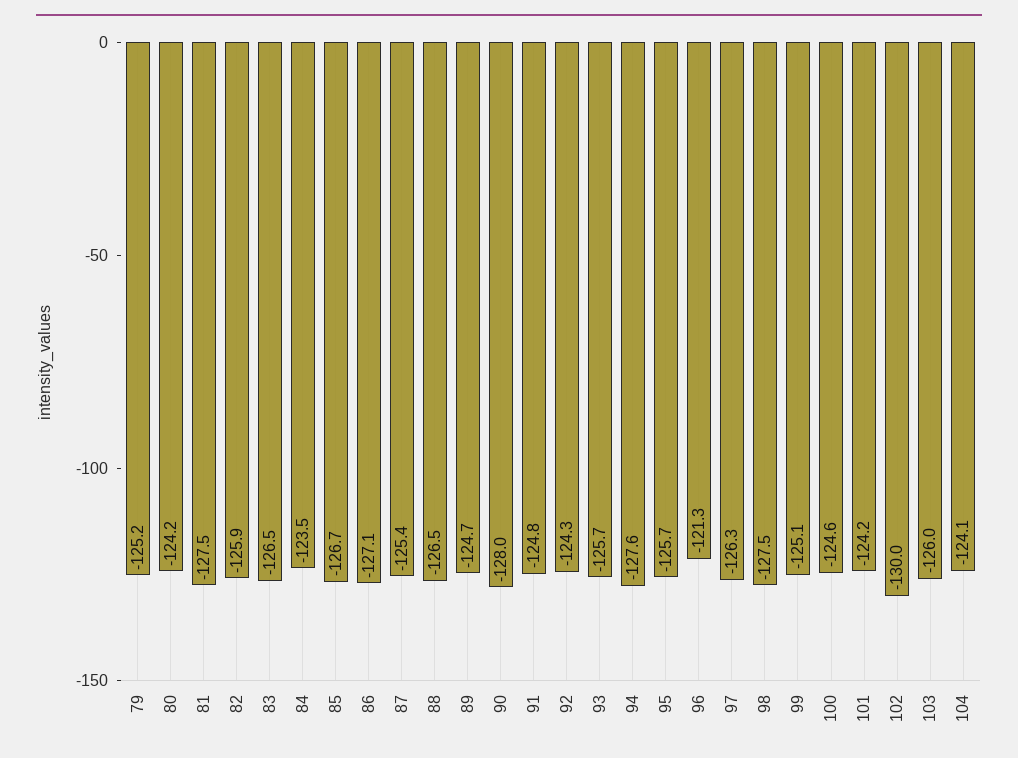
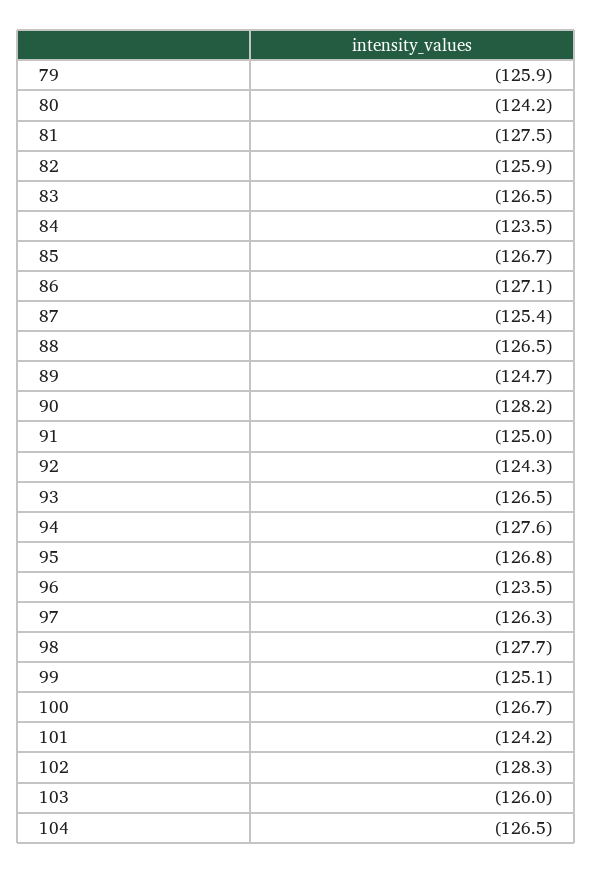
  {
-   "79": -125.2,
+   "79": -125.9,
    "80": -124.2,
    "81": -127.5,
    "82": -125.9,
    "83": -126.5,
    "84": -123.5,
    "85": -126.7,
    "86": -127.1,
    "87": -125.4,
    "88": -126.5,
    "89": -124.7,
-   "90": -128,
+   "90": -128.2,
-   "91": -124.8,
+   "91": -125,
    "92": -124.3,
-   "93": -125.7,
+   "93": -126.5,
    "94": -127.6,
-   "95": -125.7,
+   "95": -126.8,
-   "96": -121.3,
+   "96": -123.5,
    "97": -126.3,
-   "98": -127.5,
+   "98": -127.7,
    "99": -125.1,
-   "100": -124.6,
+   "100": -126.7,
    "101": -124.2,
-   "102": -130,
+   "102": -128.3,
    "103": -126,
-   "104": -124.1
+   "104": -126.5
  }

